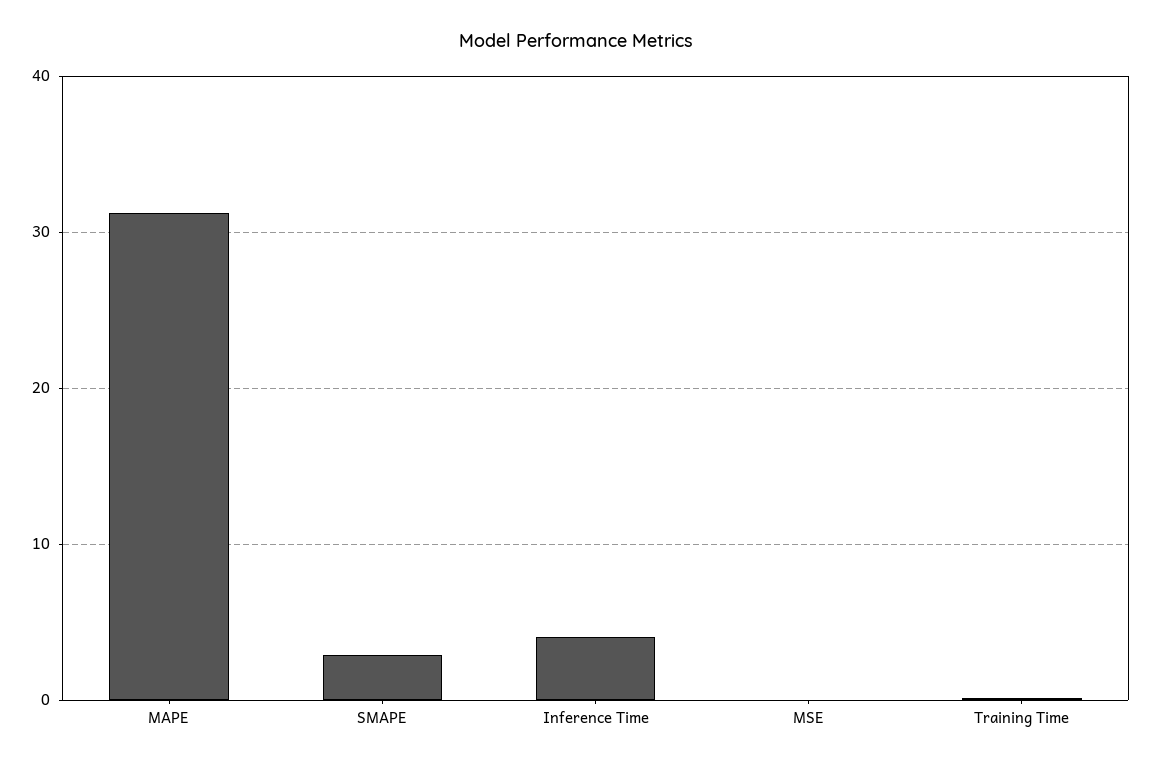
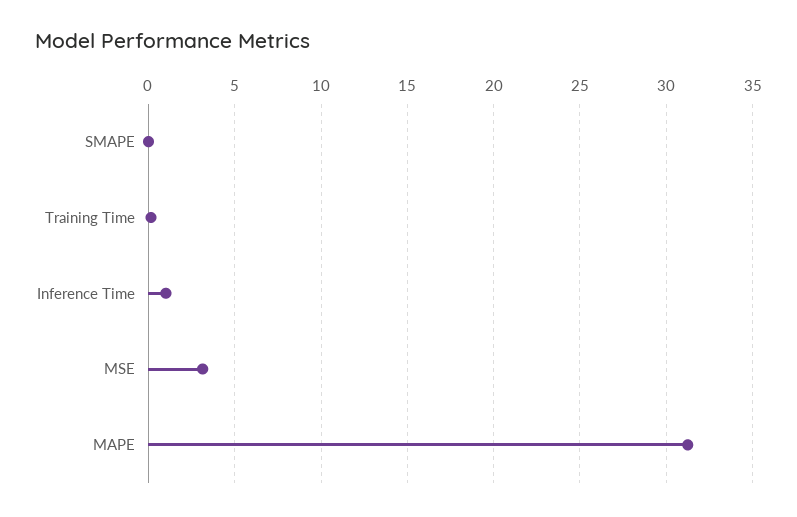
  {
    "MAPE": 31.5,
-   "SMAPE": 3,
+   "SMAPE": 0,
-   "Inference Time": 4,
+   "Inference Time": 1,
-   "MSE": 0,
+   "MSE": 3,
    "Training Time": 0
  }

